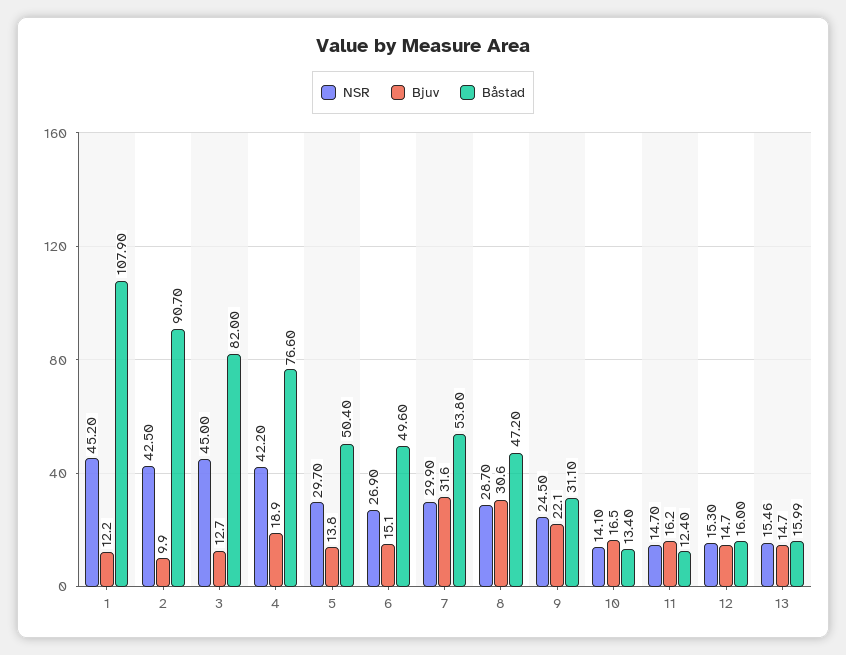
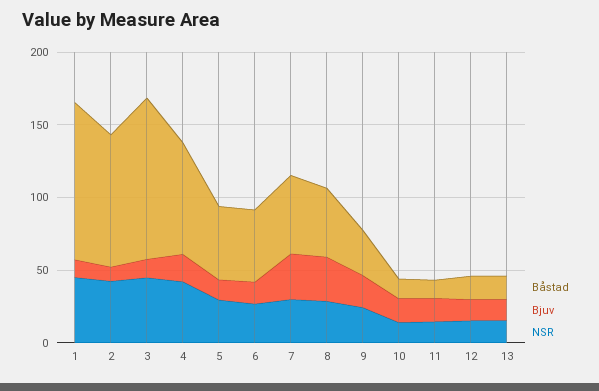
  {
    "NSR": {
      "1": 45.2,
      "2": 42.5,
      "3": 45,
      "4": 42.2,
      "5": 29.7,
      "6": 26.9,
      "7": 29.9,
      "8": 28.7,
      "9": 24.5,
      "10": 14.1,
      "11": 14.7,
      "12": 15.3,
      "13": 15.46
    },
    "Bjuv": {
      "1": 12.2,
      "2": 9.9,
      "3": 12.7,
      "4": 18.9,
      "5": 13.8,
      "6": 15.1,
      "7": 31.6,
      "8": 30.6,
      "9": 22.1,
      "10": 16.5,
      "11": 16.2,
      "12": 14.7,
      "13": 14.7
    },
    "Båstad": {
      "1": 107.9,
      "2": 90.7,
-     "3": 82,
+     "3": 110,
      "4": 76.6,
      "5": 50.4,
      "6": 49.6,
      "7": 53.8,
      "8": 47.2,
      "9": 31.1,
      "10": 13.4,
      "11": 12.4,
      "12": 16,
      "13": 15.99
    }
  }

